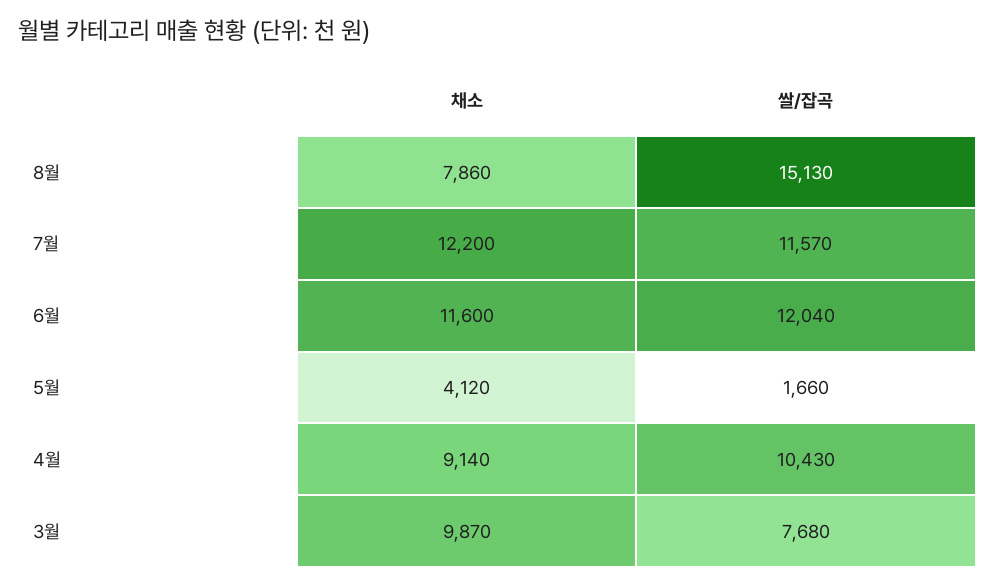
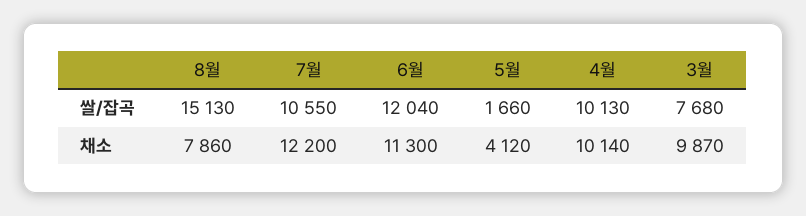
  {
    "채소": {
      "8월": 7860,
      "7월": 12200,
-     "6월": 11600,
+     "6월": 11300,
      "5월": 4120,
-     "4월": 9140,
+     "4월": 10140,
      "3월": 9870
    },
    "쌀/잡곡": {
      "8월": 15130,
-     "7월": 11570,
+     "7월": 10550,
      "6월": 12040,
      "5월": 1660,
-     "4월": 10430,
+     "4월": 10130,
      "3월": 7680
    }
  }

